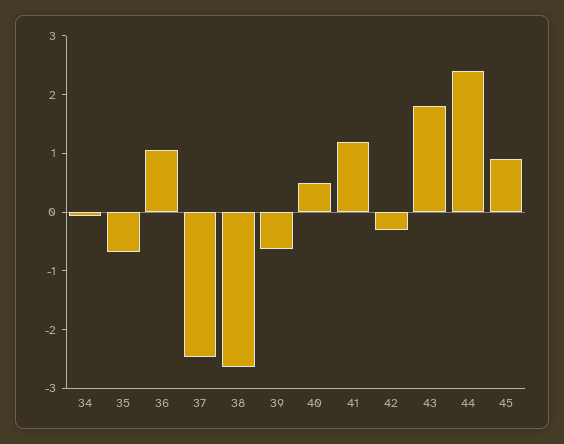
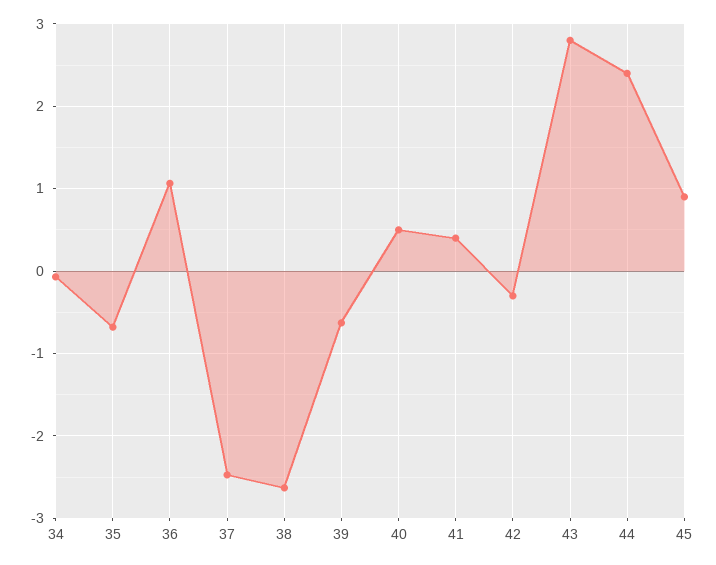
  {
    "34": -0.1,
    "35": -0.7,
    "36": 1.1,
    "37": -2.5,
    "38": -2.6,
    "39": -0.6,
    "40": 0.5,
-   "41": 1.2,
+   "41": 0.4,
    "42": -0.3,
-   "43": 1.8,
+   "43": 2.8,
    "44": 2.4,
    "45": 0.9
  }

